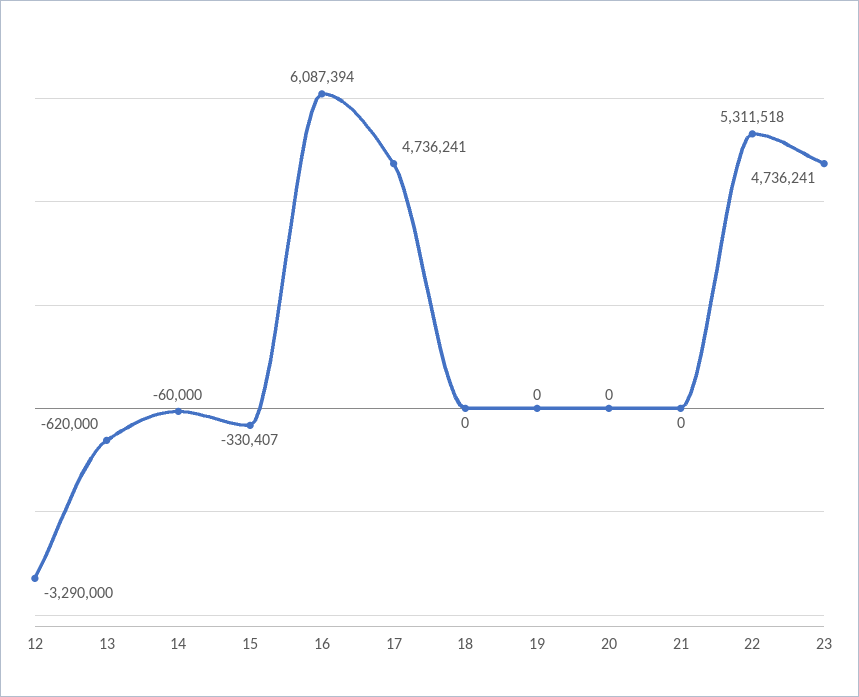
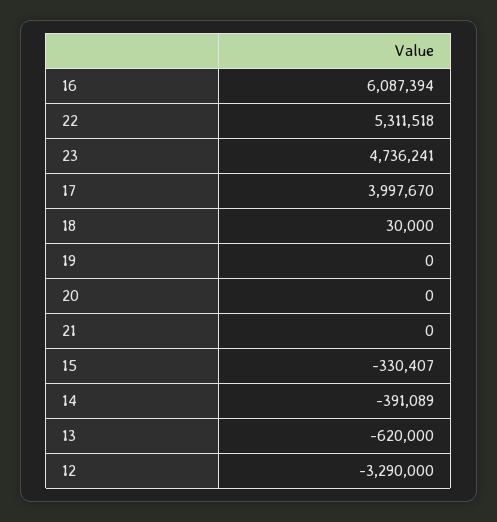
  {
    "12": -3290000,
    "13": -620000,
-   "14": -60000,
+   "14": -391089,
    "15": -330407,
    "16": 6087394,
-   "17": 4736241,
+   "17": 3997670,
-   "18": 0,
+   "18": 30000,
    "19": 0,
    "20": 0,
    "21": 0,
    "22": 5311518,
    "23": 4736241
  }

